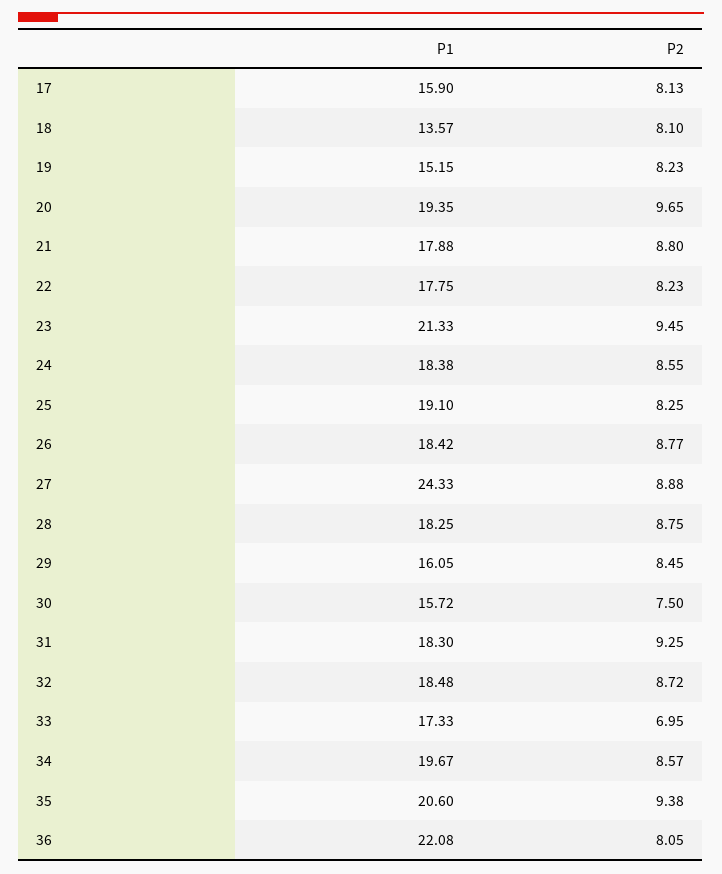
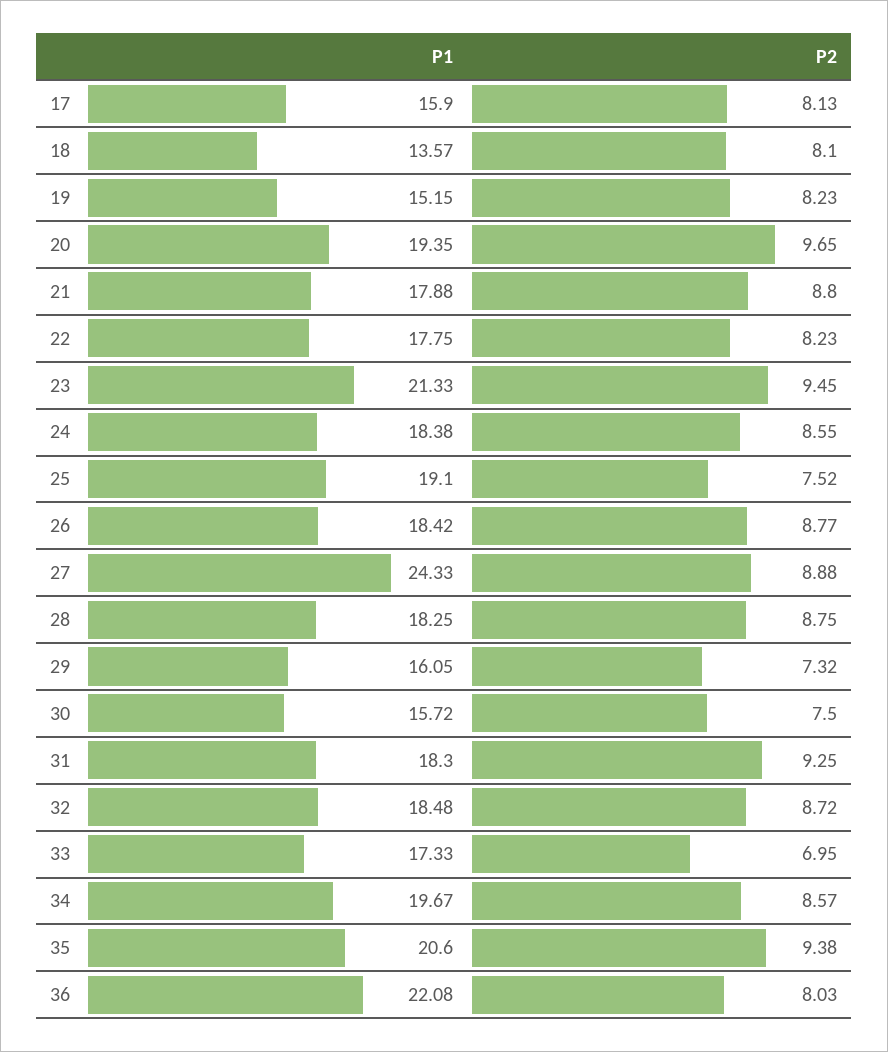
  {
    "P1": {
      "17": 15.9,
      "18": 13.57,
      "19": 15.15,
      "20": 19.35,
      "21": 17.88,
      "22": 17.75,
      "23": 21.33,
      "24": 18.38,
      "25": 19.1,
      "26": 18.42,
      "27": 24.33,
      "28": 18.25,
      "29": 16.05,
      "30": 15.72,
      "31": 18.3,
      "32": 18.48,
      "33": 17.33,
      "34": 19.67,
      "35": 20.6,
      "36": 22.08
    },
    "P2": {
      "17": 8.13,
      "18": 8.1,
      "19": 8.23,
      "20": 9.65,
      "21": 8.8,
      "22": 8.23,
      "23": 9.45,
      "24": 8.55,
-     "25": 8.25,
+     "25": 7.52,
      "26": 8.77,
      "27": 8.88,
      "28": 8.75,
-     "29": 8.45,
+     "29": 7.32,
      "30": 7.5,
      "31": 9.25,
      "32": 8.72,
      "33": 6.95,
      "34": 8.57,
      "35": 9.38,
-     "36": 8.05
+     "36": 8.03
    }
  }

